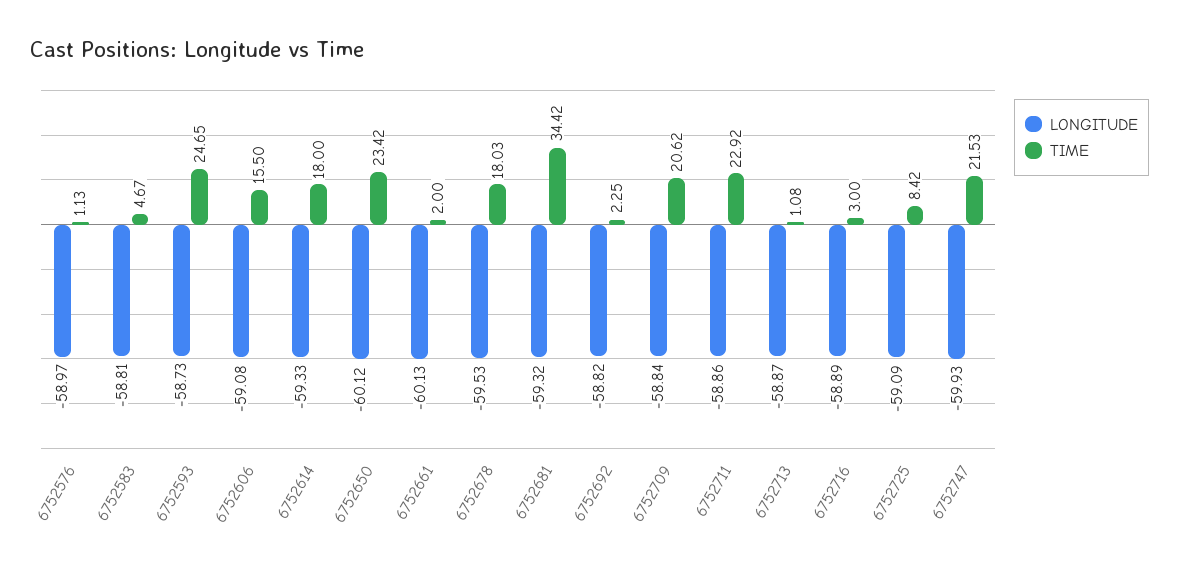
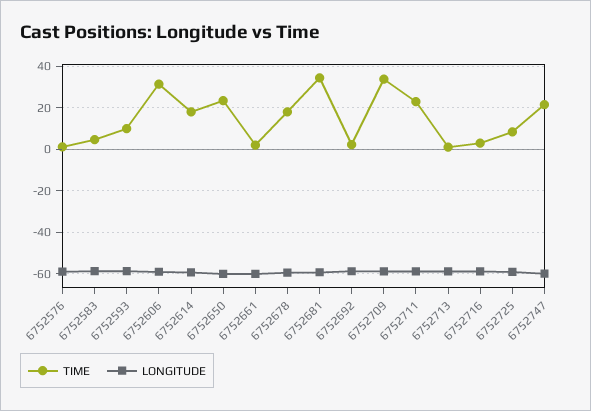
  {
    "LONGITUDE": {
      "6752576": -58.97,
      "6752583": -58.81,
      "6752593": -58.73,
      "6752606": -59.08,
      "6752614": -59.33,
      "6752650": -60.12,
      "6752661": -60.13,
      "6752678": -59.53,
      "6752681": -59.32,
      "6752692": -58.82,
      "6752709": -58.84,
      "6752711": -58.86,
      "6752713": -58.87,
      "6752716": -58.89,
      "6752725": -59.09,
      "6752747": -59.93
    },
    "TIME": {
      "6752576": 1.13,
      "6752583": 4.67,
-     "6752593": 24.65,
+     "6752593": 10,
-     "6752606": 15.5,
+     "6752606": 30,
      "6752614": 18,
      "6752650": 23.42,
      "6752661": 2,
      "6752678": 18.03,
      "6752681": 34.42,
      "6752692": 2.25,
-     "6752709": 20.62,
+     "6752709": 35,
      "6752711": 22.92,
      "6752713": 1.08,
      "6752716": 3,
      "6752725": 8.42,
      "6752747": 21.53
    }
  }

